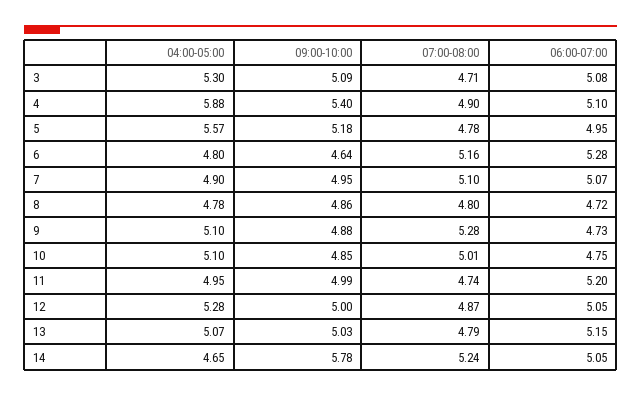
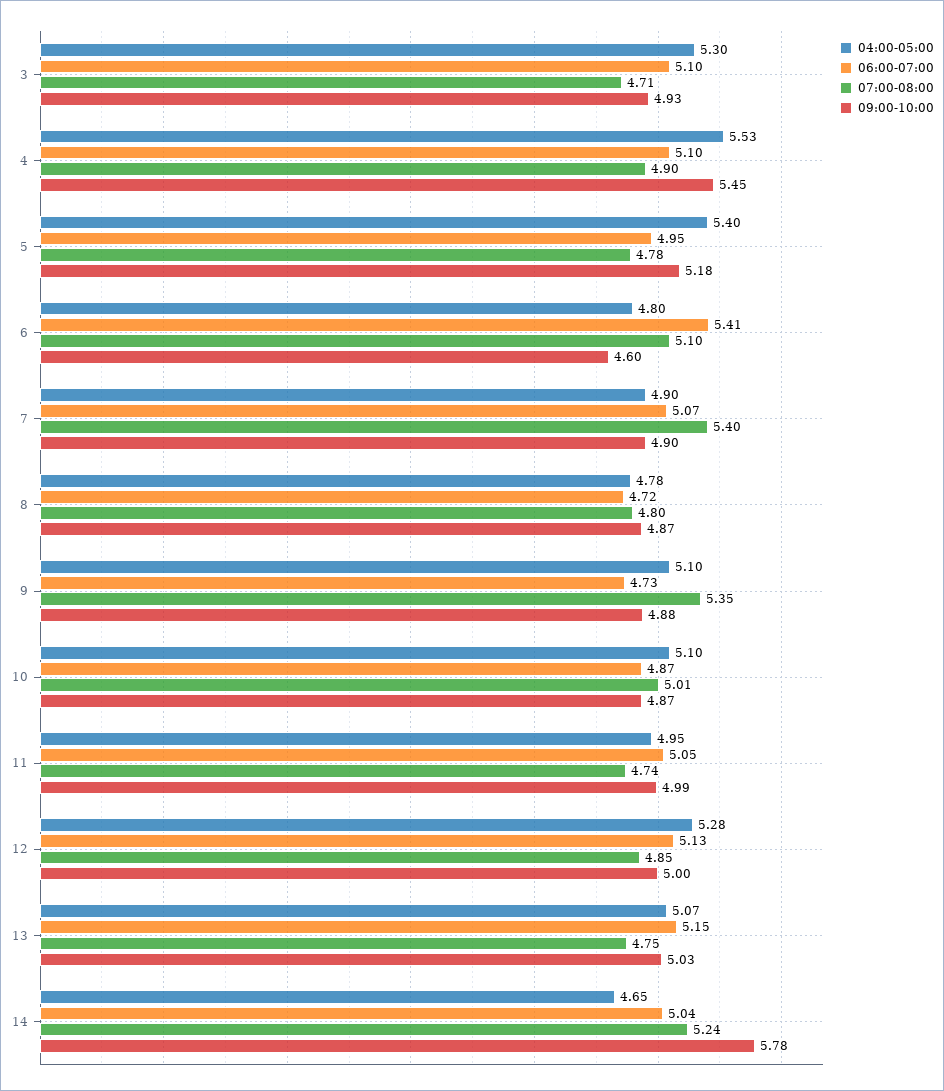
  {
    "04:00-05:00": {
      "3": 5.3,
-     "4": 5.88,
+     "4": 5.53,
-     "5": 5.57,
+     "5": 5.4,
      "6": 4.8,
      "7": 4.9,
      "8": 4.78,
      "9": 5.1,
      "10": 5.1,
      "11": 4.95,
      "12": 5.28,
      "13": 5.07,
      "14": 4.65
    },
    "09:00-10:00": {
-     "3": 5.09,
+     "3": 4.93,
-     "4": 5.4,
+     "4": 5.45,
      "5": 5.18,
-     "6": 4.64,
+     "6": 4.6,
-     "7": 4.95,
+     "7": 4.9,
-     "8": 4.86,
+     "8": 4.87,
      "9": 4.88,
-     "10": 4.85,
+     "10": 4.87,
      "11": 4.99,
      "12": 5,
      "13": 5.03,
      "14": 5.78
    },
    "07:00-08:00": {
      "3": 4.71,
      "4": 4.9,
      "5": 4.78,
-     "6": 5.16,
+     "6": 5.1,
-     "7": 5.1,
+     "7": 5.4,
      "8": 4.8,
-     "9": 5.28,
+     "9": 5.35,
      "10": 5.01,
      "11": 4.74,
-     "12": 4.87,
+     "12": 4.85,
-     "13": 4.79,
+     "13": 4.75,
      "14": 5.24
    },
    "06:00-07:00": {
-     "3": 5.08,
+     "3": 5.1,
      "4": 5.1,
      "5": 4.95,
-     "6": 5.28,
+     "6": 5.41,
      "7": 5.07,
      "8": 4.72,
      "9": 4.73,
-     "10": 4.75,
+     "10": 4.87,
-     "11": 5.2,
+     "11": 5.05,
-     "12": 5.05,
+     "12": 5.13,
      "13": 5.15,
-     "14": 5.05
+     "14": 5.04
    }
  }

